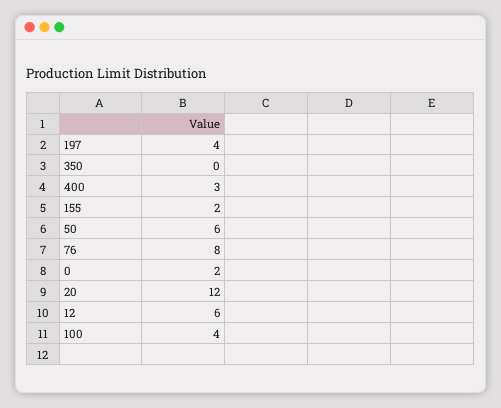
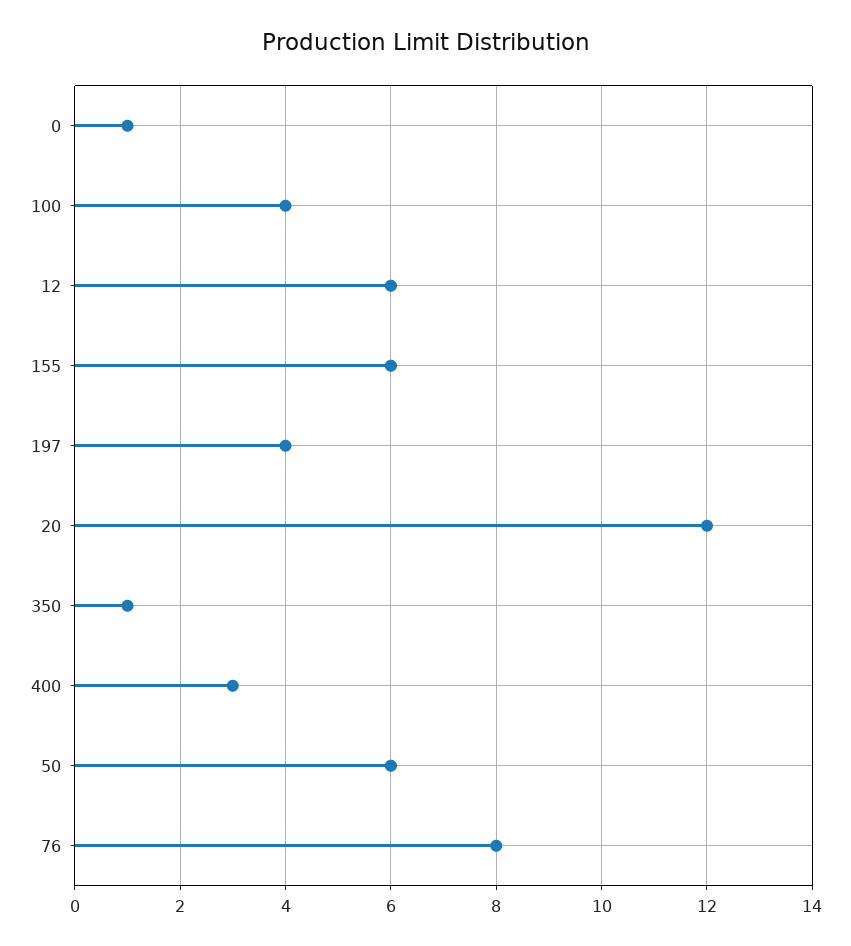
  {
    "197": 4,
-   "350": 0,
+   "350": 1,
    "400": 3,
-   "155": 2,
+   "155": 6,
    "50": 6,
    "76": 8,
-   "0": 2,
+   "0": 1,
    "20": 12,
    "12": 6,
    "100": 4
  }

